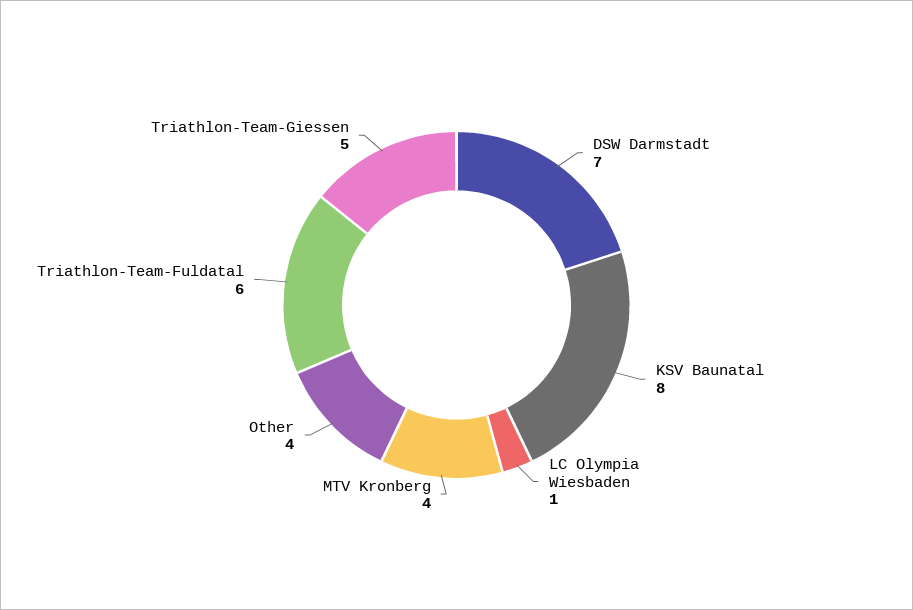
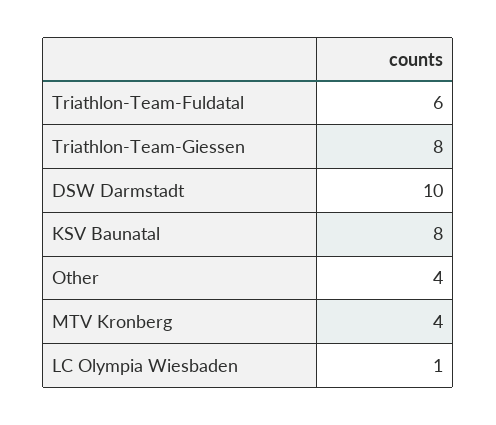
  {
-   "DSW Darmstadt": 7,
+   "DSW Darmstadt": 10,
    "KSV Baunatal": 8,
    "LC Olympia Wiesbaden": 1,
    "MTV Kronberg": 4,
    "Other": 4,
    "Triathlon-Team-Fuldatal": 6,
-   "Triathlon-Team-Giessen": 5
+   "Triathlon-Team-Giessen": 8
  }

